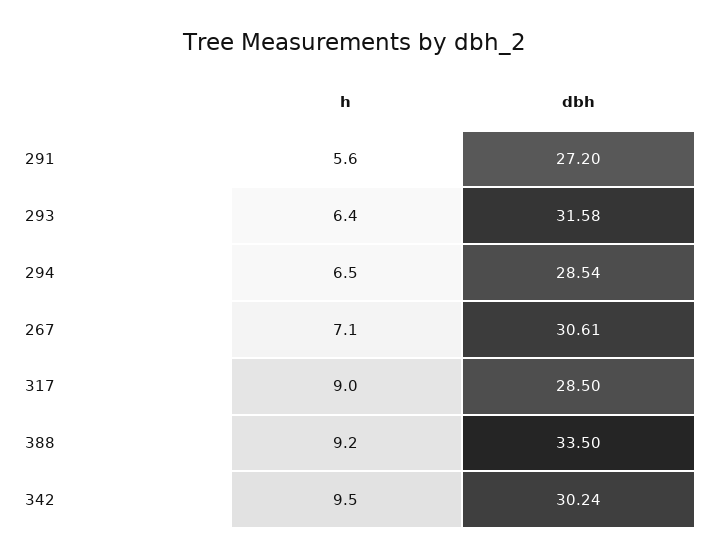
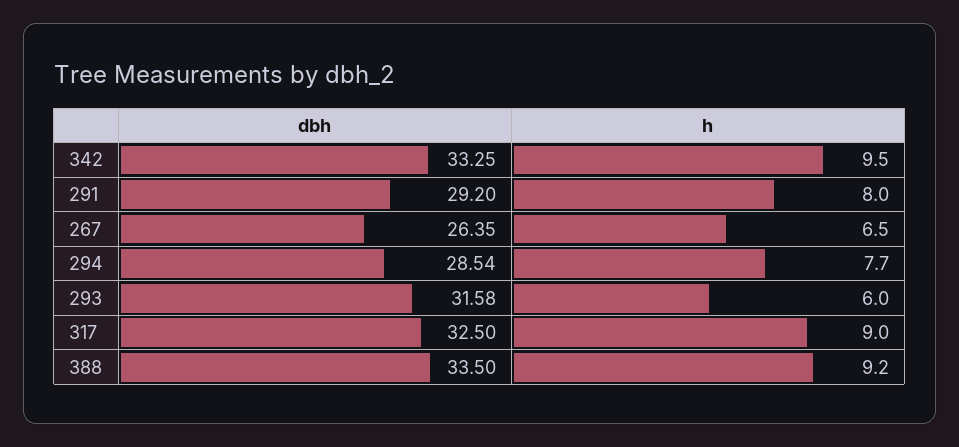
  {
    "h": {
-     "291": 5.6,
+     "291": 8,
-     "293": 6.4,
+     "293": 6,
-     "294": 6.5,
+     "294": 7.7,
-     "267": 7.1,
+     "267": 6.5,
      "317": 9,
      "388": 9.2,
      "342": 9.5
    },
    "dbh": {
-     "291": 27.2,
+     "291": 29.2,
      "293": 31.58,
      "294": 28.54,
-     "267": 30.61,
+     "267": 26.35,
-     "317": 28.5,
+     "317": 32.5,
      "388": 33.5,
-     "342": 30.24
+     "342": 33.25
    }
  }

